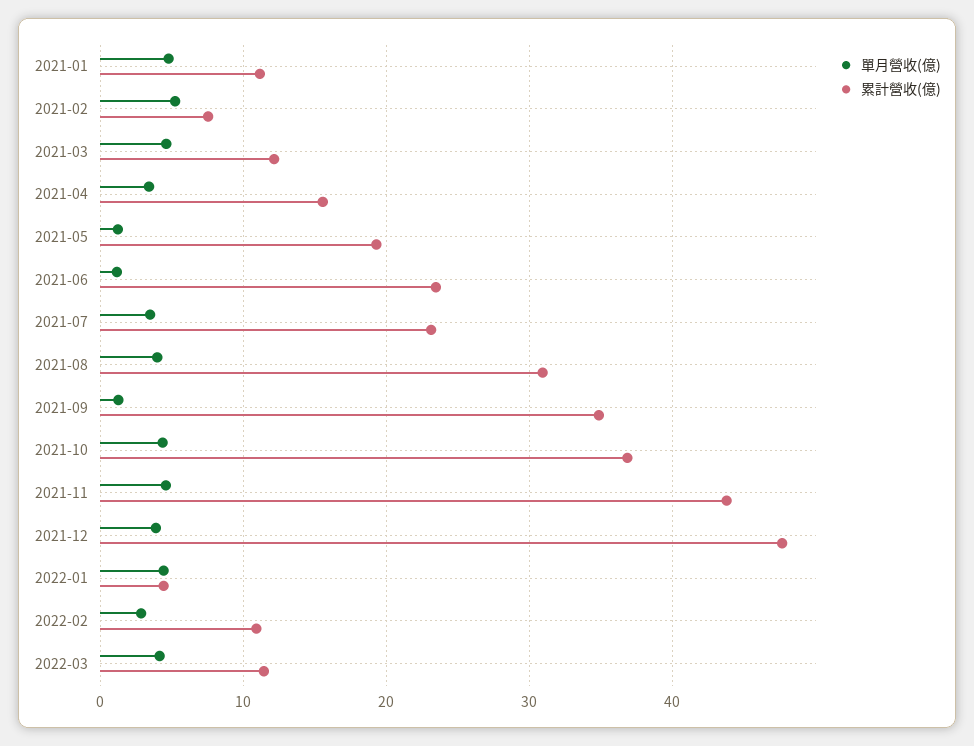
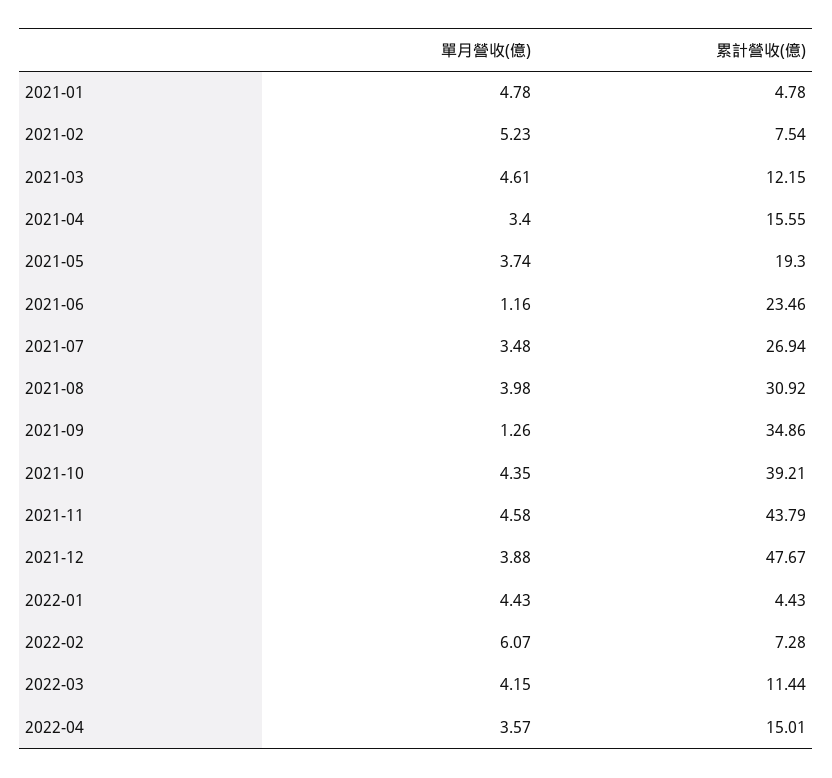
  {
    "單月營收(億)": {
      "2021-01": 4.78,
      "2021-02": 5.23,
      "2021-03": 4.61,
      "2021-04": 3.4,
-     "2021-05": 1,
+     "2021-05": 3.74,
      "2021-06": 1.16,
      "2021-07": 3.48,
      "2021-08": 3.98,
      "2021-09": 1.26,
      "2021-10": 4.35,
      "2021-11": 4.58,
      "2021-12": 3.88,
      "2022-01": 4.43,
-     "2022-02": 3,
+     "2022-02": 6.07,
-     "2022-03": 4.15
+     "2022-03": 4.15,
+     "2022-04": 3.57
    },
    "累計營收(億)": {
-     "2021-01": 11,
+     "2021-01": 4.78,
      "2021-02": 7.54,
      "2021-03": 12.15,
      "2021-04": 15.55,
      "2021-05": 19.3,
      "2021-06": 23.46,
-     "2021-07": 23,
+     "2021-07": 26.94,
      "2021-08": 30.92,
      "2021-09": 34.86,
-     "2021-10": 37,
+     "2021-10": 39.21,
      "2021-11": 43.79,
      "2021-12": 47.67,
      "2022-01": 4.43,
-     "2022-02": 11,
+     "2022-02": 7.28,
-     "2022-03": 11.44
+     "2022-03": 11.44,
+     "2022-04": 15.01
    }
  }

